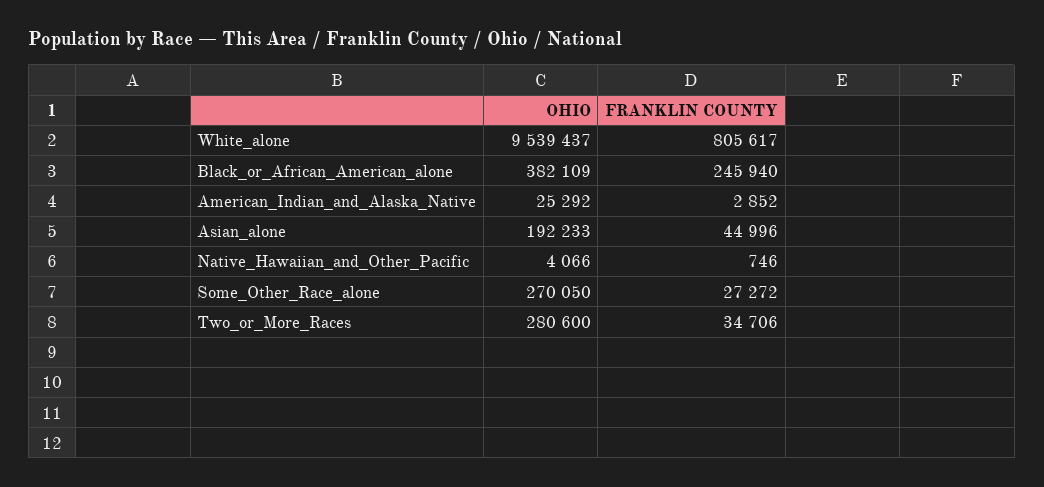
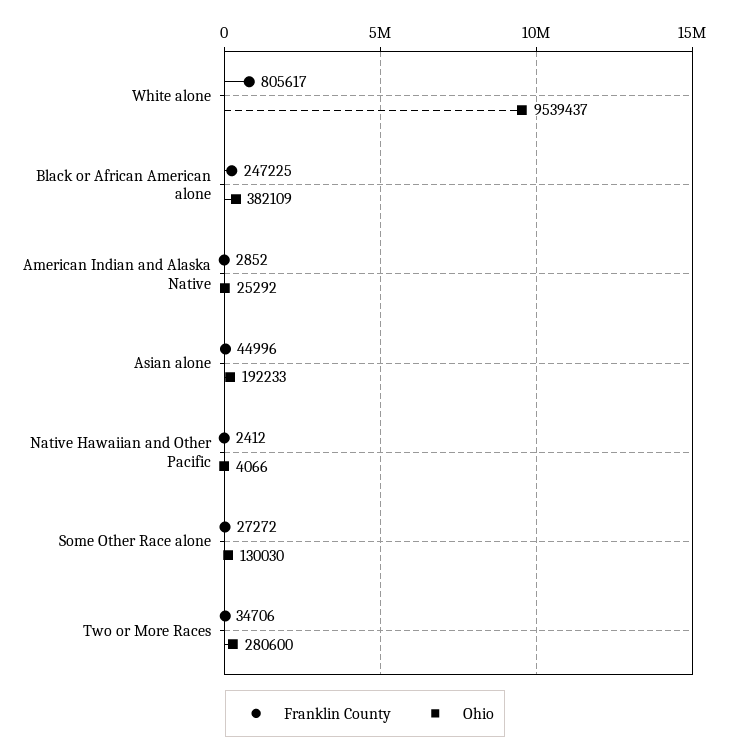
  {
    "OHIO": {
      "White_alone": 9539437,
      "Black_or_African_American_alone": 382109,
      "American_Indian_and_Alaska_Native": 25292,
      "Asian_alone": 192233,
      "Native_Hawaiian_and_Other_Pacific": 4066,
-     "Some_Other_Race_alone": 270050,
+     "Some_Other_Race_alone": 130030,
      "Two_or_More_Races": 280600
    },
    "FRANKLIN COUNTY": {
      "White_alone": 805617,
-     "Black_or_African_American_alone": 245940,
+     "Black_or_African_American_alone": 247225,
      "American_Indian_and_Alaska_Native": 2852,
      "Asian_alone": 44996,
-     "Native_Hawaiian_and_Other_Pacific": 746,
+     "Native_Hawaiian_and_Other_Pacific": 2412,
      "Some_Other_Race_alone": 27272,
      "Two_or_More_Races": 34706
    }
  }

